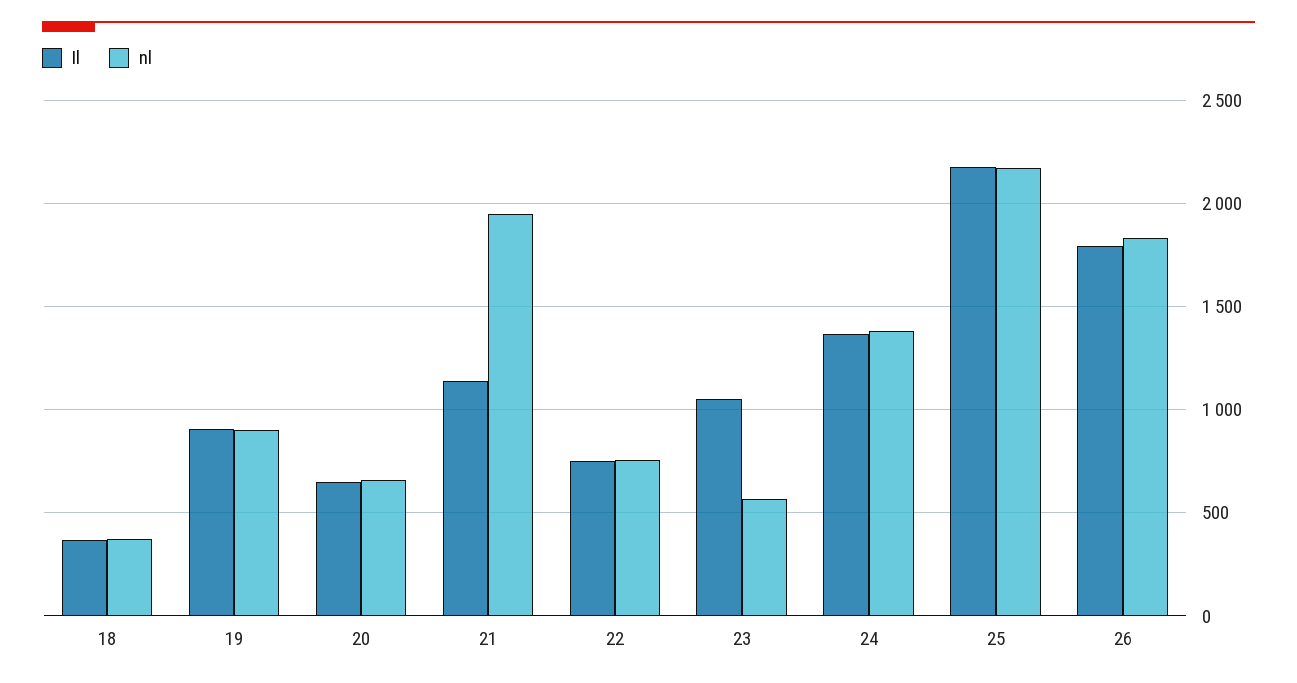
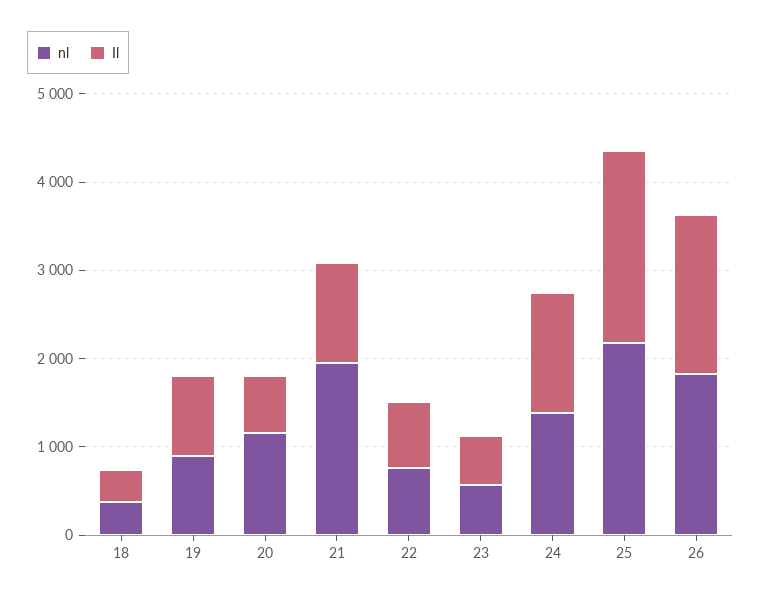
  {
    "Il": {
      "18": 350,
      "19": 900,
      "20": 650,
      "21": 1150,
      "22": 750,
-     "23": 1050,
+     "23": 600,
      "24": 1350,
      "25": 2200,
      "26": 1800
    },
    "nl": {
      "18": 350,
      "19": 900,
-     "20": 650,
+     "20": 1200,
      "21": 1950,
      "22": 750,
      "23": 550,
      "24": 1400,
      "25": 2150,
      "26": 1850
    }
  }

